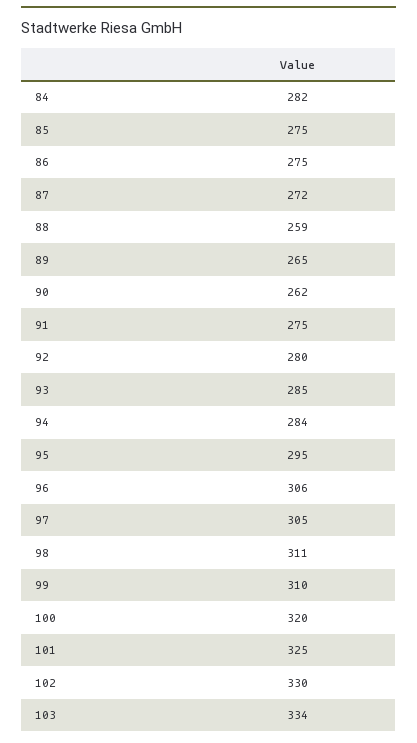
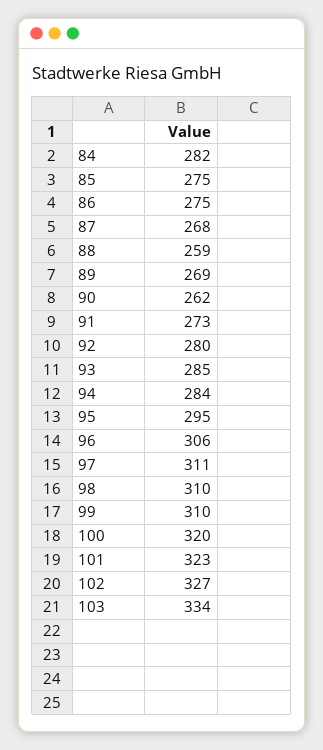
  {
    "84": 282,
    "85": 275,
    "86": 275,
-   "87": 272,
+   "87": 268,
    "88": 259,
-   "89": 265,
+   "89": 269,
    "90": 262,
-   "91": 275,
+   "91": 273,
    "92": 280,
    "93": 285,
    "94": 284,
    "95": 295,
    "96": 306,
-   "97": 305,
+   "97": 311,
-   "98": 311,
+   "98": 310,
    "99": 310,
    "100": 320,
-   "101": 325,
+   "101": 323,
-   "102": 330,
+   "102": 327,
    "103": 334
  }

